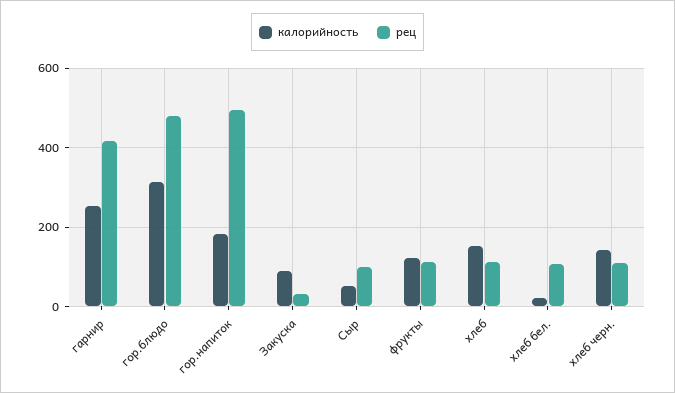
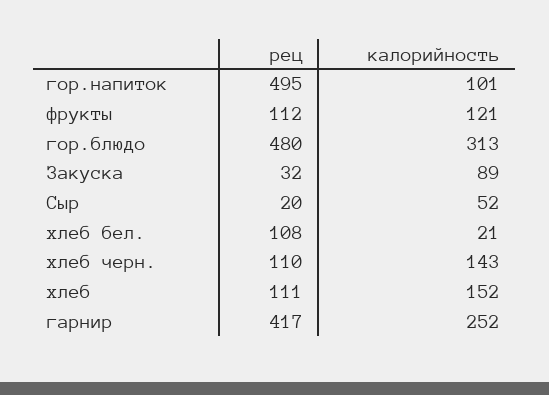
  {
    "калорийность": {
      "гарнир": 252,
      "гор.блюдо": 313,
-     "гор.напиток": 180,
+     "гор.напиток": 101,
      "Закуска": 89,
      "Сыр": 52,
      "фрукты": 121,
      "хлеб": 152,
      "хлеб бел.": 21,
      "хлеб черн.": 143
    },
    "рец": {
      "гарнир": 417,
      "гор.блюдо": 480,
      "гор.напиток": 495,
      "Закуска": 32,
-     "Сыр": 100,
+     "Сыр": 20,
      "фрукты": 112,
      "хлеб": 111,
      "хлеб бел.": 108,
      "хлеб черн.": 110
    }
  }

